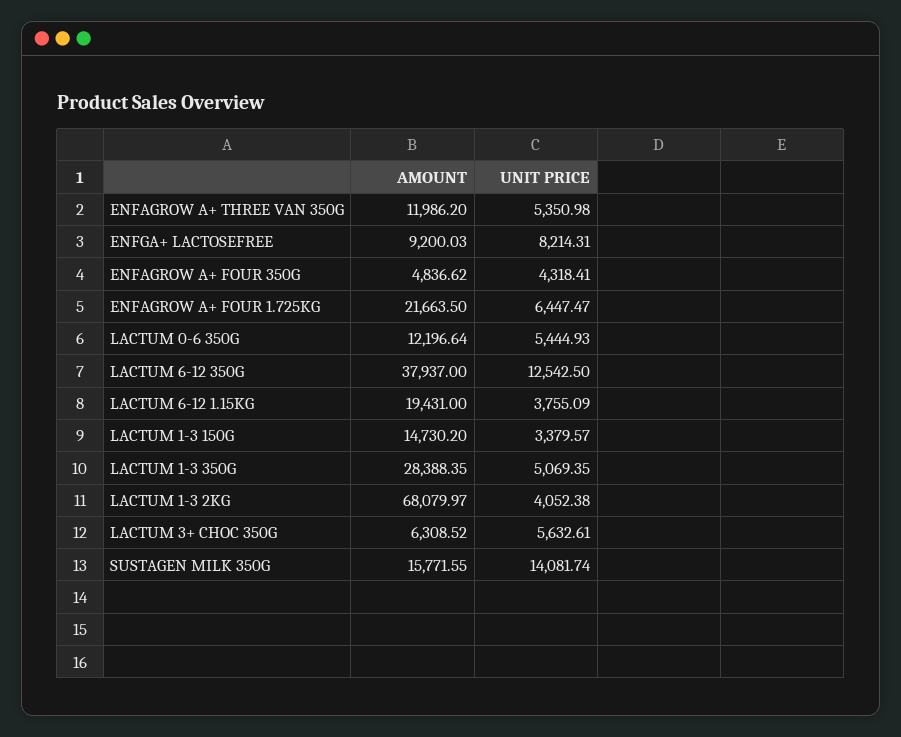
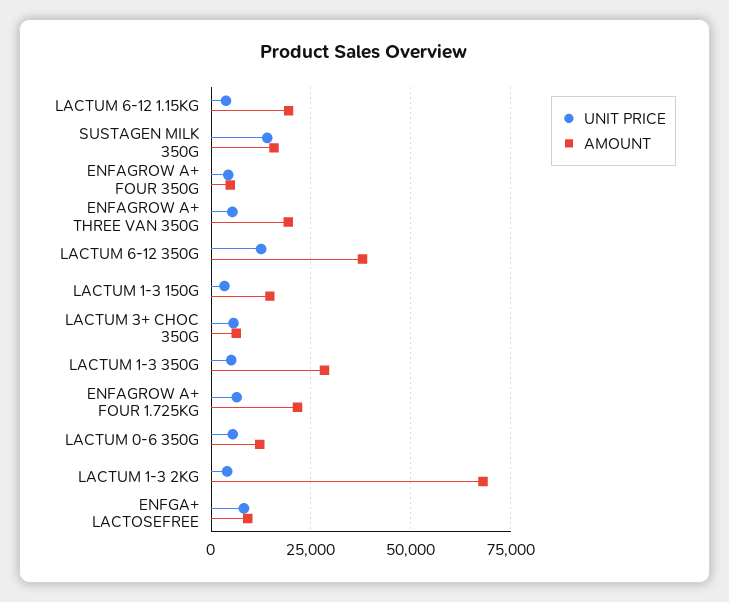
  {
    "AMOUNT": {
-     "ENFAGROW A+ THREE VAN 350G": 11986.2,
+     "ENFAGROW A+ THREE VAN 350G": 20000,
      "ENFGA+ LACTOSEFREE": 9200.03,
      "ENFAGROW A+ FOUR 350G": 4836.62,
      "ENFAGROW A+ FOUR 1.725KG": 21663.5,
      "LACTUM 0-6 350G": 12196.64,
      "LACTUM 6-12 350G": 37937,
      "LACTUM 6-12 1.15KG": 19431,
      "LACTUM 1-3 150G": 14730.2,
      "LACTUM 1-3 350G": 28388.35,
      "LACTUM 1-3 2KG": 68079.97,
      "LACTUM 3+ CHOC 350G": 6308.52,
      "SUSTAGEN MILK 350G": 15771.55
    },
    "UNIT PRICE": {
      "ENFAGROW A+ THREE VAN 350G": 5350.98,
      "ENFGA+ LACTOSEFREE": 8214.31,
      "ENFAGROW A+ FOUR 350G": 4318.41,
      "ENFAGROW A+ FOUR 1.725KG": 6447.47,
      "LACTUM 0-6 350G": 5444.93,
      "LACTUM 6-12 350G": 12542.5,
      "LACTUM 6-12 1.15KG": 3755.09,
      "LACTUM 1-3 150G": 3379.57,
      "LACTUM 1-3 350G": 5069.35,
      "LACTUM 1-3 2KG": 4052.38,
      "LACTUM 3+ CHOC 350G": 5632.61,
      "SUSTAGEN MILK 350G": 14081.74
    }
  }

